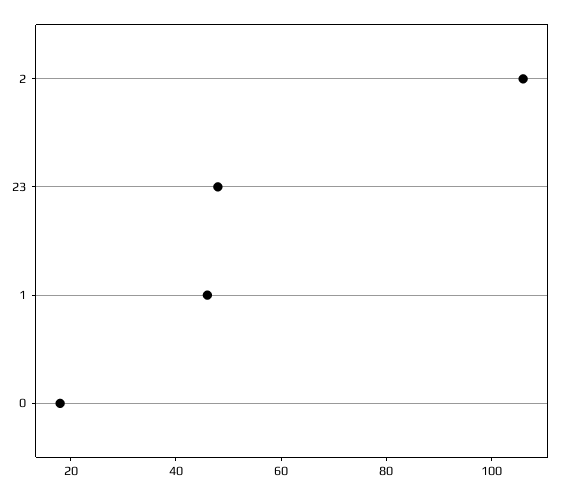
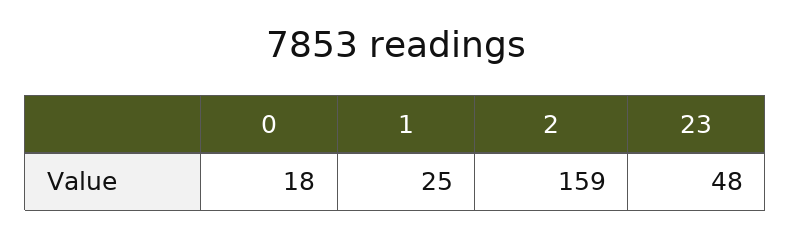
  {
-   "2": 105,
+   "2": 159,
    "23": 48,
-   "1": 45,
+   "1": 25,
    "0": 18
  }

